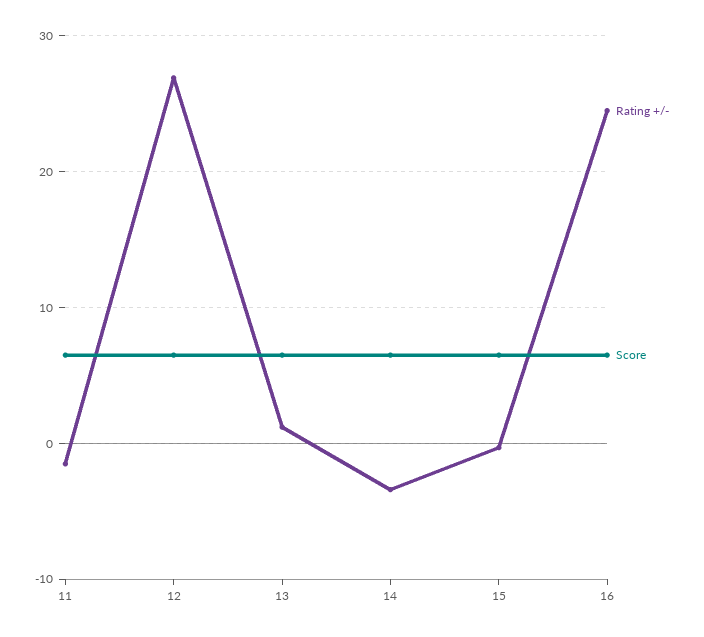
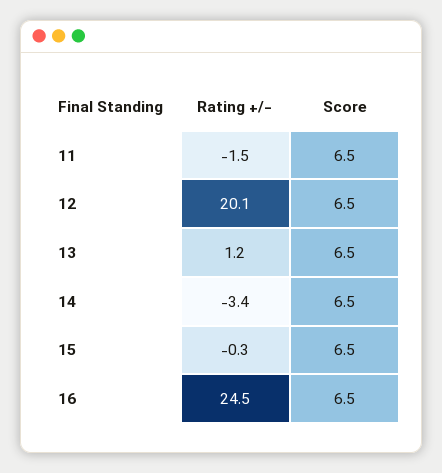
  {
    "Rating +/-": {
      "11": -1.5,
-     "12": 27,
+     "12": 20.1,
      "13": 1.2,
      "14": -3.4,
      "15": -0.3,
      "16": 24.5
    },
    "Score": {
      "11": 6.5,
      "12": 6.5,
      "13": 6.5,
      "14": 6.5,
      "15": 6.5,
      "16": 6.5
    }
  }

